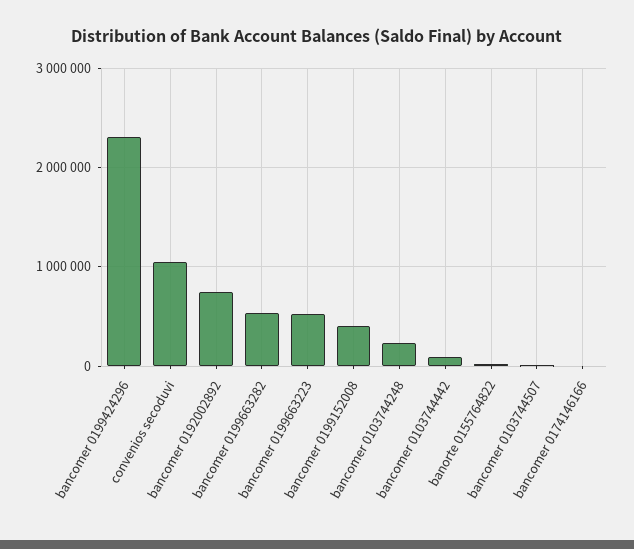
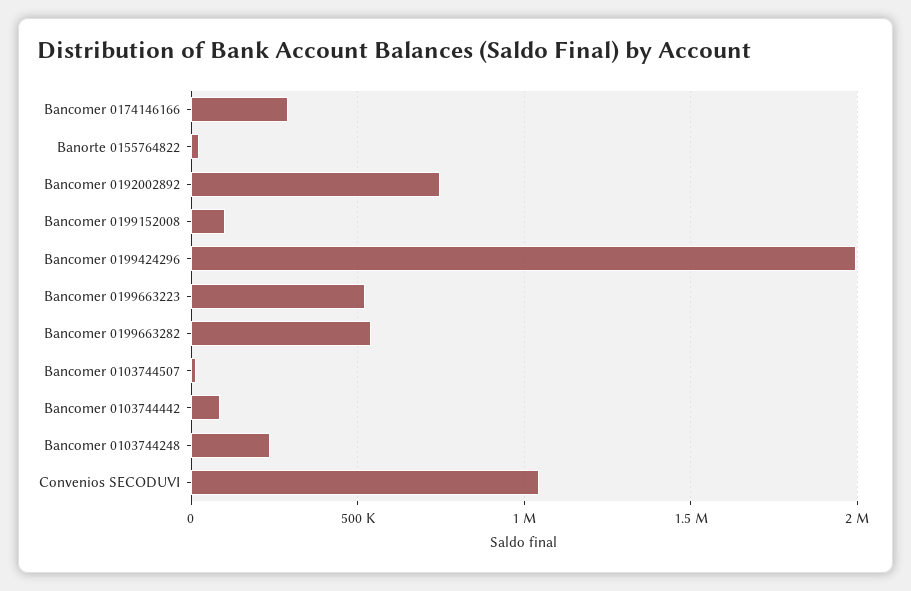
  {
-   "bancomer 0199424296": 2300000,
+   "bancomer 0199424296": 2000000,
    "convenios secoduvi": 1050000,
    "bancomer 0192002892": 750000,
    "bancomer 0199663282": 550000,
    "bancomer 0199663223": 500000,
-   "bancomer 0199152008": 400000,
+   "bancomer 0199152008": 100000,
    "bancomer 0103744248": 250000,
    "bancomer 0103744442": 100000,
    "banorte 0155764822": 0,
    "bancomer 0103744507": 0,
-   "bancomer 0174146166": 0
+   "bancomer 0174146166": 300000
  }

